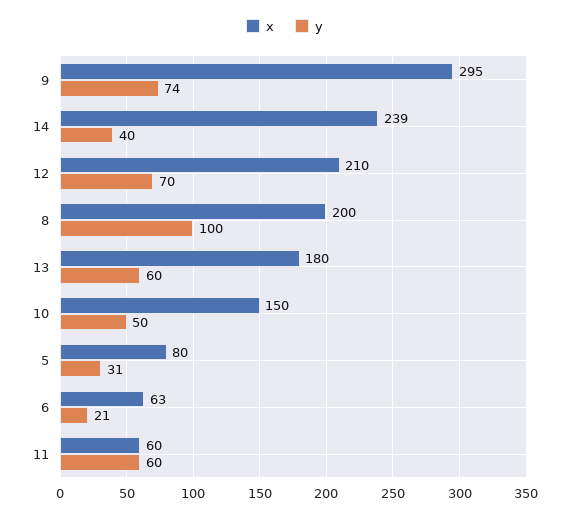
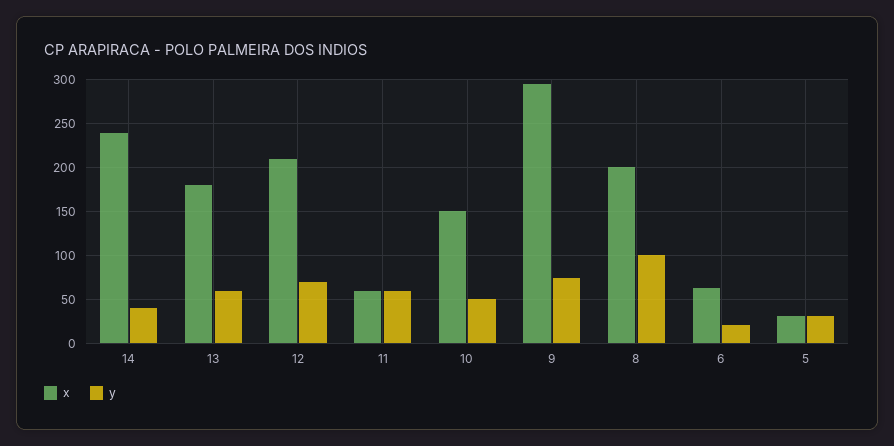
  {
    "x": {
      "9": 295,
      "14": 239,
      "12": 210,
      "8": 200,
      "13": 180,
      "10": 150,
-     "5": 80,
+     "5": 30,
      "6": 63,
      "11": 60
    },
    "y": {
      "9": 74,
      "14": 40,
      "12": 70,
      "8": 100,
      "13": 60,
      "10": 50,
      "5": 31,
      "6": 21,
      "11": 60
    }
  }

